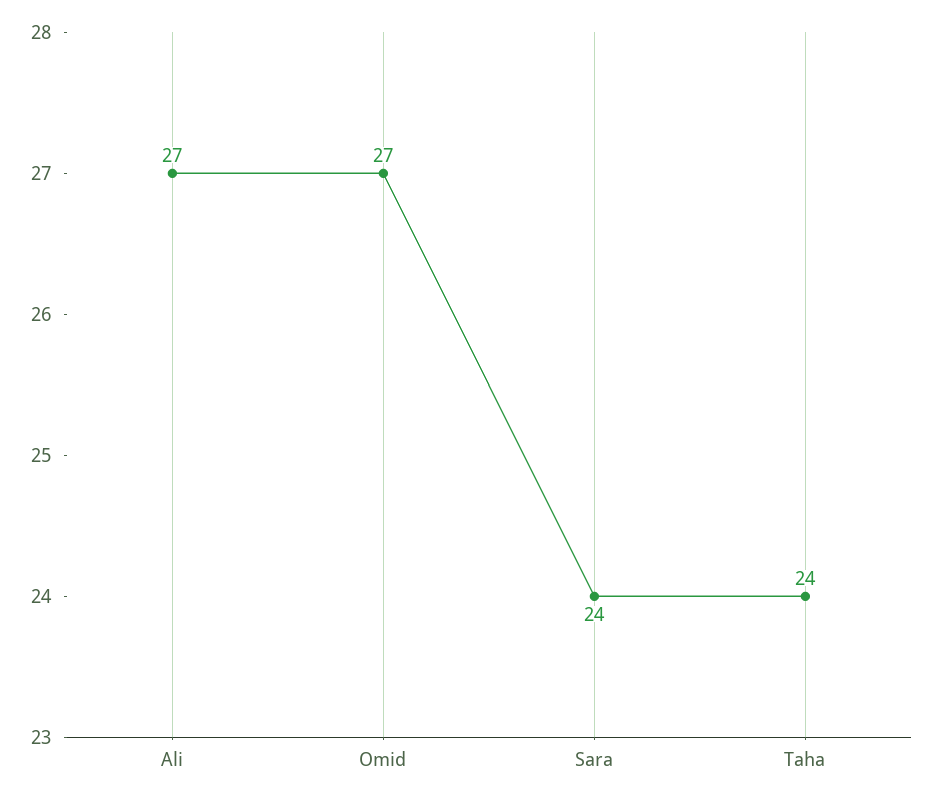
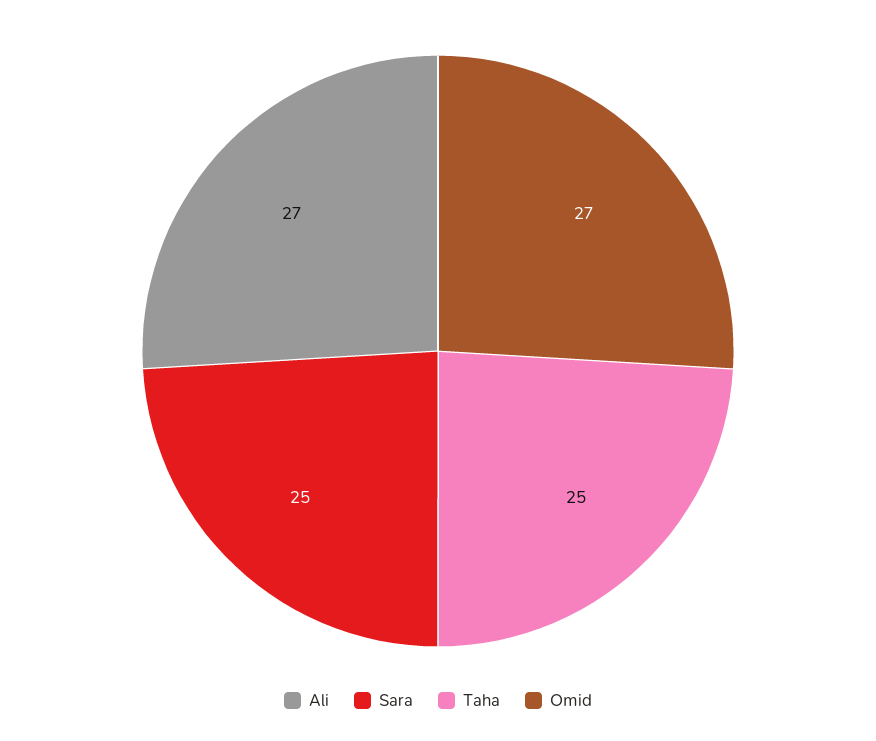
  {
    "Ali": 27,
    "Omid": 27,
-   "Sara": 24,
+   "Sara": 25,
-   "Taha": 24
+   "Taha": 25
  }

